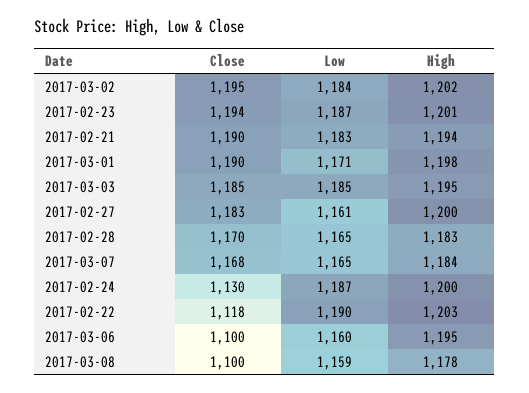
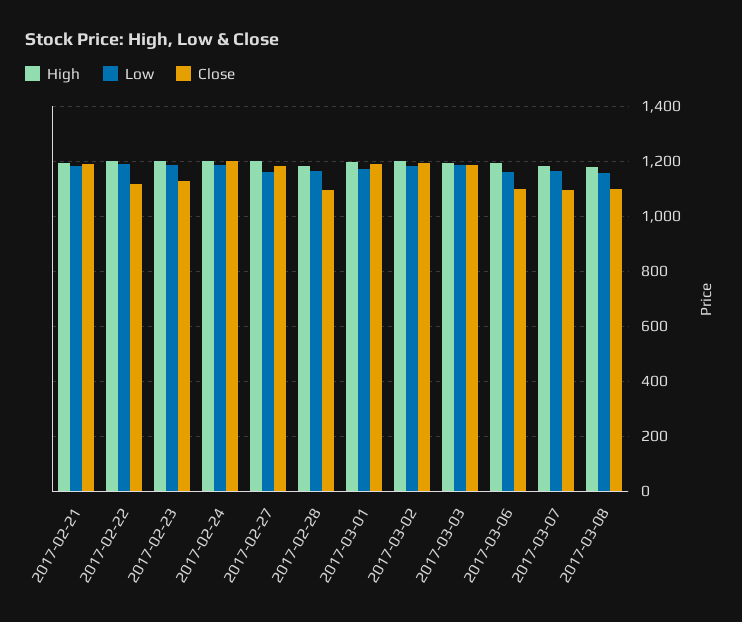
  {
    "Close": {
      "2017-03-02": 1195,
-     "2017-02-23": 1194,
+     "2017-02-23": 1125,
      "2017-02-21": 1190,
      "2017-03-01": 1190,
      "2017-03-03": 1185,
      "2017-02-27": 1183,
-     "2017-02-28": 1170,
+     "2017-02-28": 1100,
-     "2017-03-07": 1168,
+     "2017-03-07": 1100,
-     "2017-02-24": 1130,
+     "2017-02-24": 1200,
      "2017-02-22": 1118,
      "2017-03-06": 1100,
      "2017-03-08": 1100
    },
    "Low": {
      "2017-03-02": 1184,
      "2017-02-23": 1187,
      "2017-02-21": 1183,
      "2017-03-01": 1171,
      "2017-03-03": 1185,
      "2017-02-27": 1161,
      "2017-02-28": 1165,
      "2017-03-07": 1165,
      "2017-02-24": 1187,
      "2017-02-22": 1190,
      "2017-03-06": 1160,
      "2017-03-08": 1159
    },
    "High": {
      "2017-03-02": 1202,
      "2017-02-23": 1201,
      "2017-02-21": 1194,
      "2017-03-01": 1198,
      "2017-03-03": 1195,
      "2017-02-27": 1200,
      "2017-02-28": 1183,
      "2017-03-07": 1184,
      "2017-02-24": 1200,
      "2017-02-22": 1203,
      "2017-03-06": 1195,
      "2017-03-08": 1178
    }
  }

